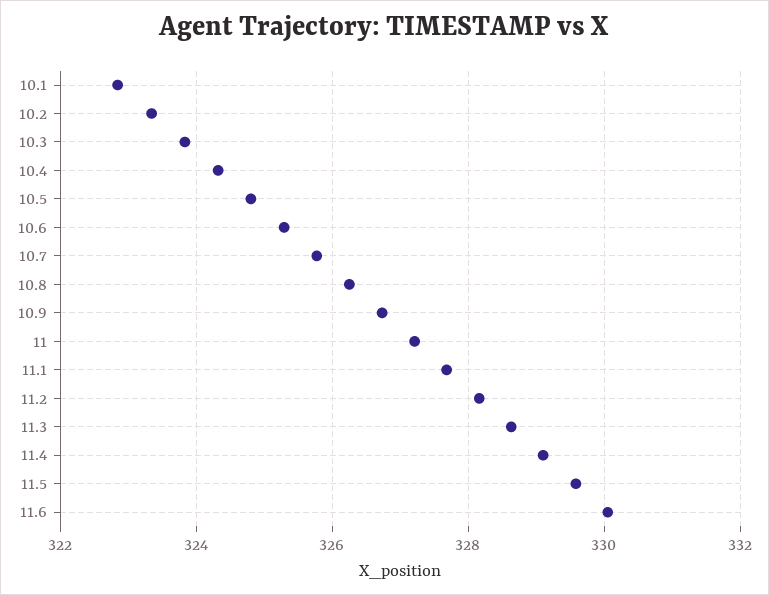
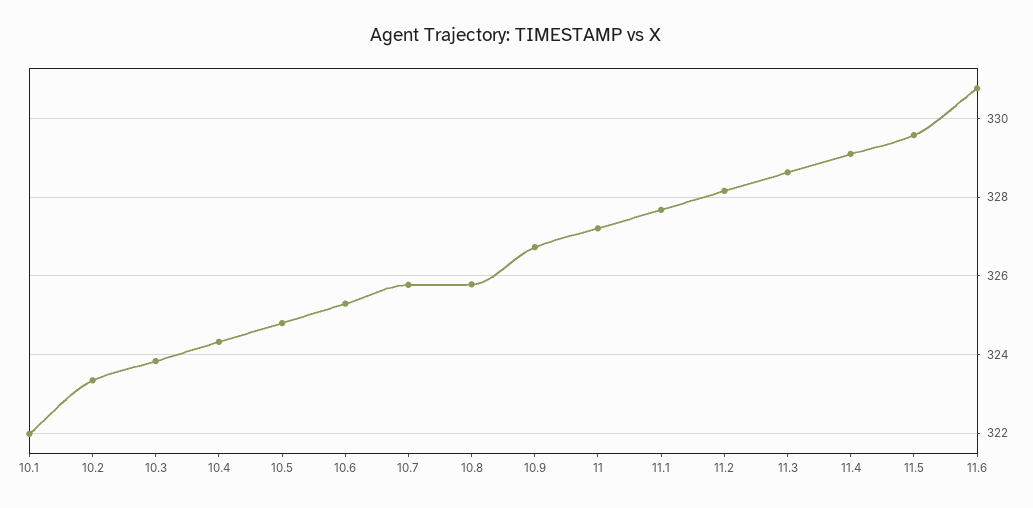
  {
-   "10.1": 322.8,
+   "10.1": 322,
    "10.2": 323.4,
    "10.3": 323.8,
    "10.4": 324.4,
    "10.5": 324.8,
    "10.6": 325.2,
    "10.7": 325.8,
-   "10.8": 326.2,
+   "10.8": 325.8,
    "10.9": 326.8,
    "11": 327.2,
    "11.1": 327.6,
    "11.2": 328.2,
    "11.3": 328.6,
    "11.4": 329.2,
    "11.5": 329.6,
-   "11.6": 330
+   "11.6": 330.8
  }

